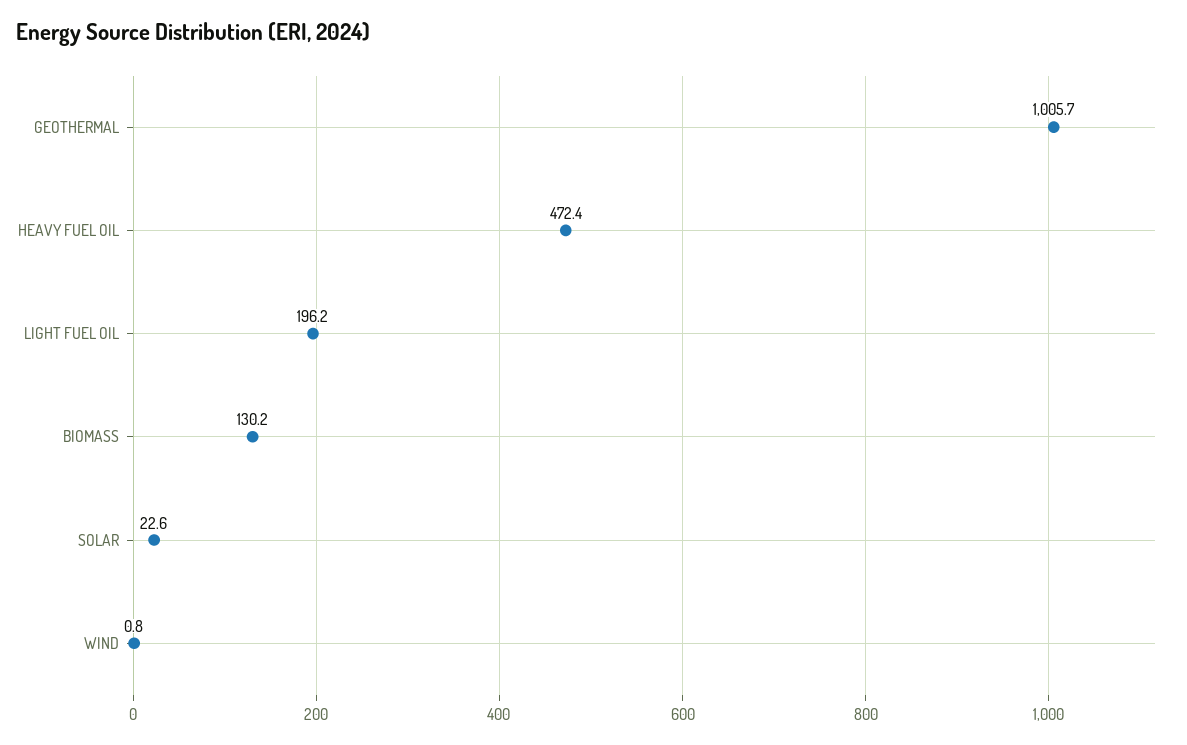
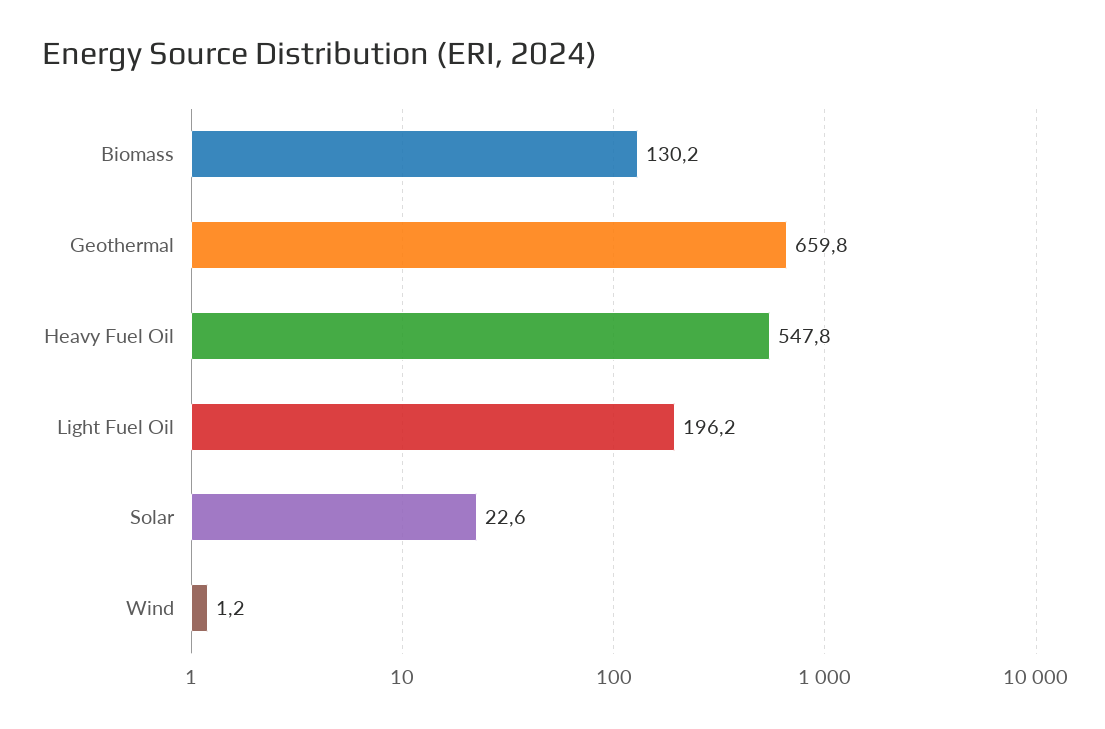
  {
-   "GEOTHERMAL": 1005.7,
+   "GEOTHERMAL": 659.8,
-   "HEAVY FUEL OIL": 472.4,
+   "HEAVY FUEL OIL": 547.8,
    "LIGHT FUEL OIL": 196.2,
    "BIOMASS": 130.2,
    "SOLAR": 22.6,
-   "WIND": 0.8
+   "WIND": 1.2
  }

